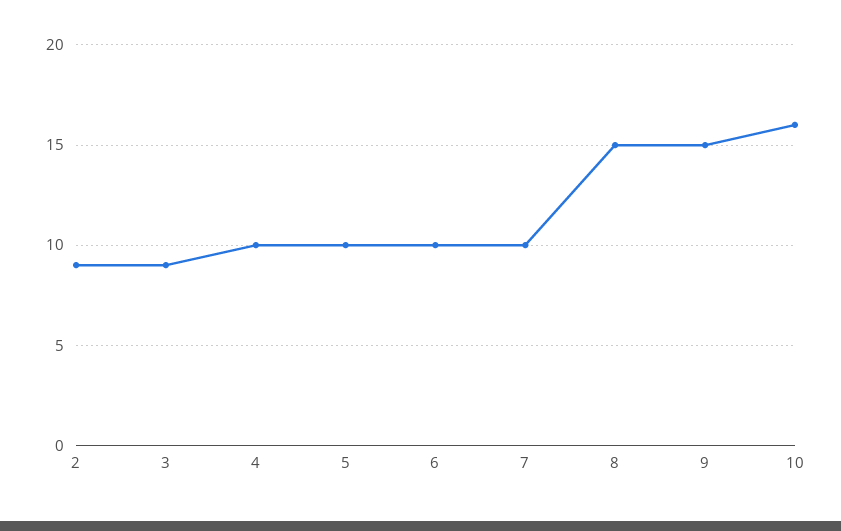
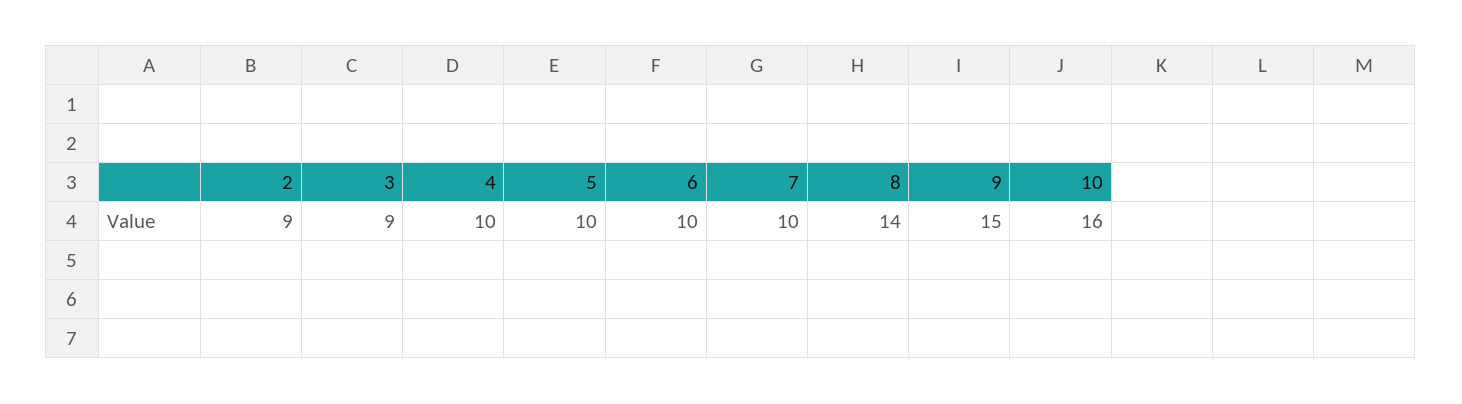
  {
    "2": 9,
    "3": 9,
    "4": 10,
    "5": 10,
    "6": 10,
    "7": 10,
-   "8": 15,
+   "8": 14,
    "9": 15,
    "10": 16
  }

